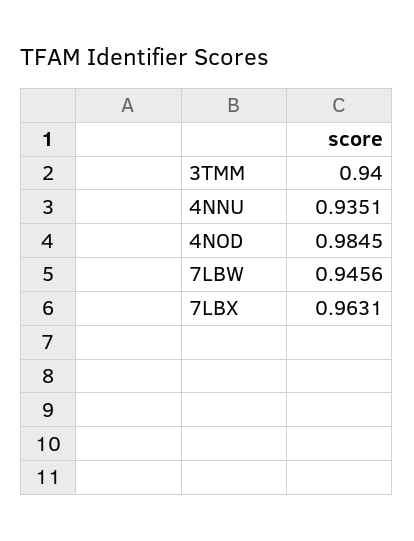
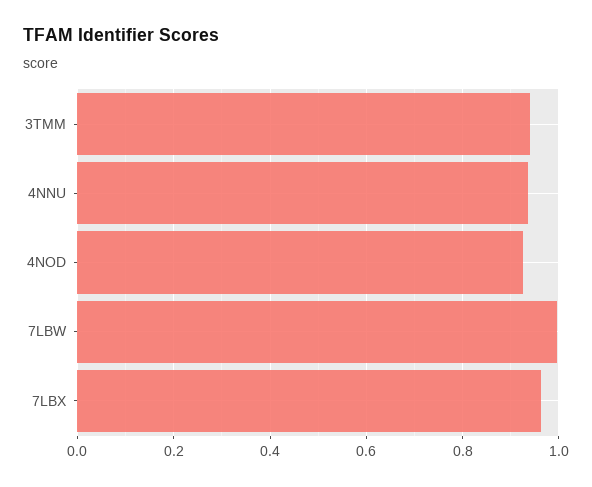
  {
    "3TMM": 0.94,
    "4NNU": 0.9351,
-   "4NOD": 0.9845,
+   "4NOD": 0.92,
-   "7LBW": 0.9456,
+   "7LBW": 1,
    "7LBX": 0.9631
  }

